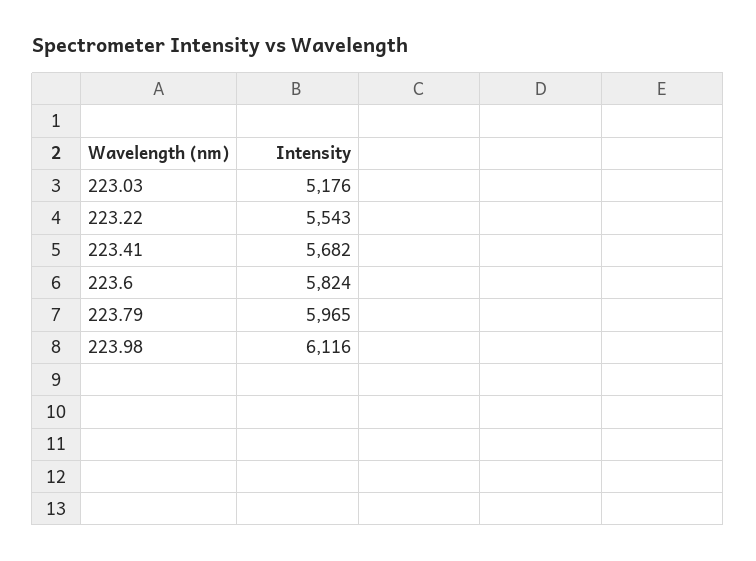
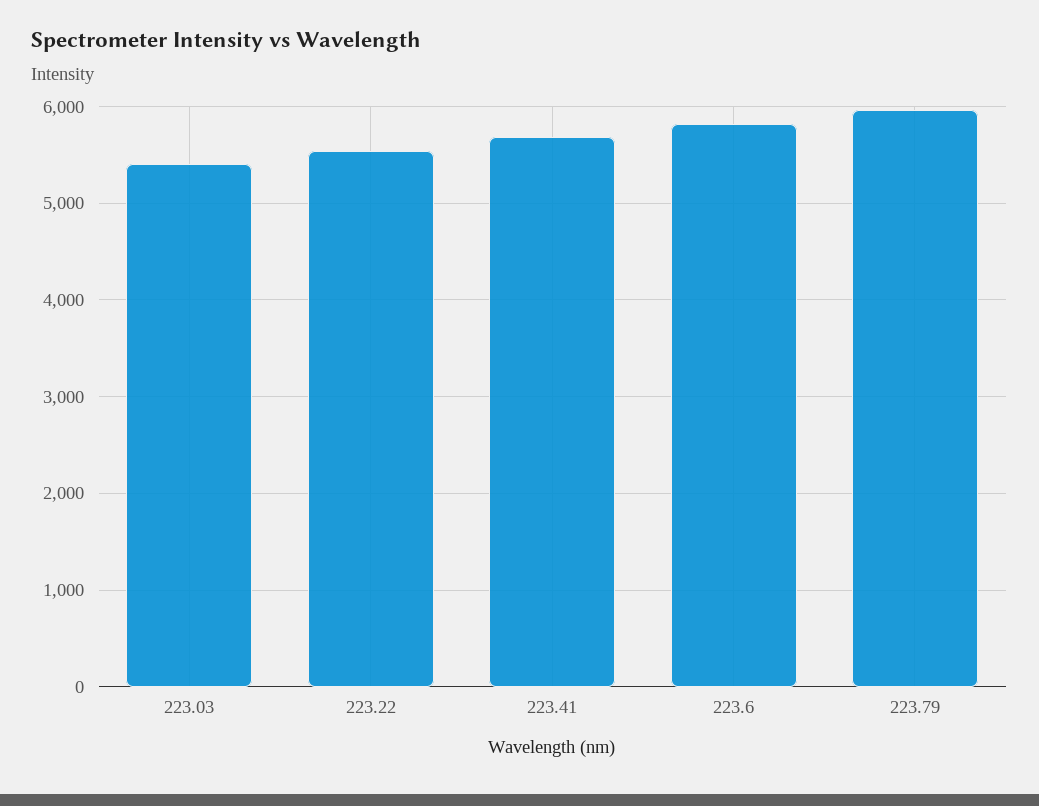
  {
-   "223.03": 5176,
+   "223.03": 5400,
    "223.22": 5543,
    "223.41": 5682,
    "223.6": 5824,
-   "223.79": 5965,
+   "223.79": 5965
-   "223.98": 6116
  }

